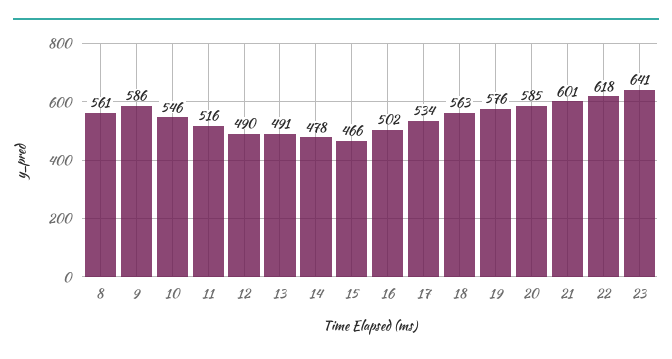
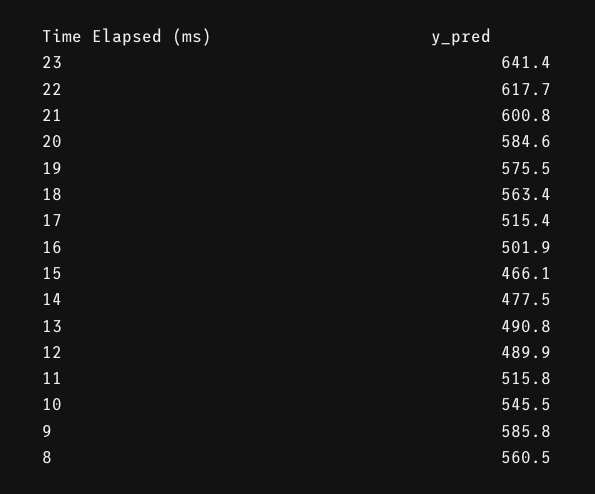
  {
    "8": 560.5,
    "9": 585.8,
    "10": 545.5,
    "11": 515.8,
    "12": 489.9,
    "13": 490.8,
    "14": 477.5,
    "15": 466.1,
    "16": 501.9,
-   "17": 534,
+   "17": 515.4,
    "18": 563.4,
    "19": 575.5,
    "20": 584.6,
    "21": 600.8,
    "22": 617.7,
    "23": 641.4
  }

